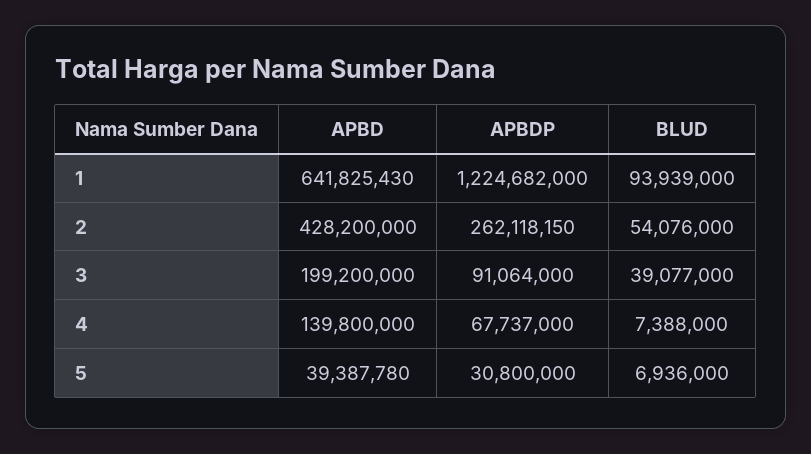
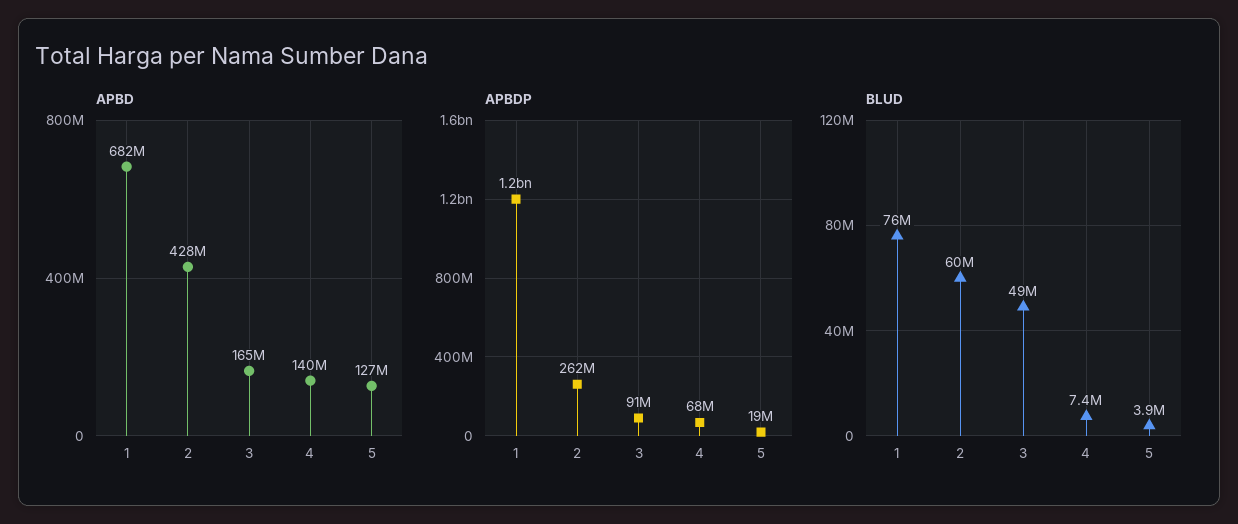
  {
    "APBD": {
-     "1": 641825430,
+     "1": 682000000,
      "2": 428200000,
-     "3": 199200000,
+     "3": 165000000,
      "4": 139800000,
-     "5": 39387780
+     "5": 127000000
    },
    "APBDP": {
      "1": 1224682000,
      "2": 262118150,
      "3": 91064000,
      "4": 67737000,
-     "5": 30800000
+     "5": 19000000
    },
    "BLUD": {
-     "1": 93939000,
+     "1": 76000000,
-     "2": 54076000,
+     "2": 60000000,
-     "3": 39077000,
+     "3": 49000000,
      "4": 7388000,
-     "5": 6936000
+     "5": 3900000
    }
  }

